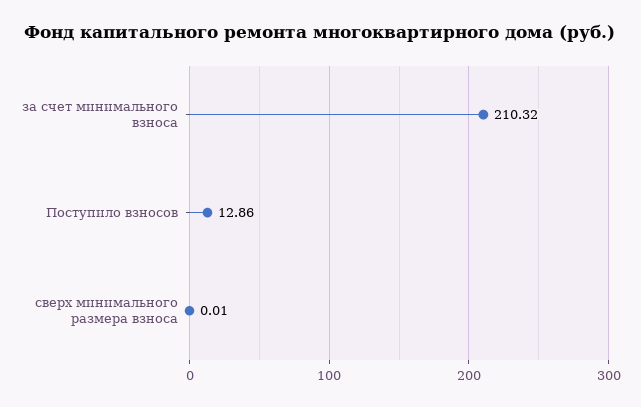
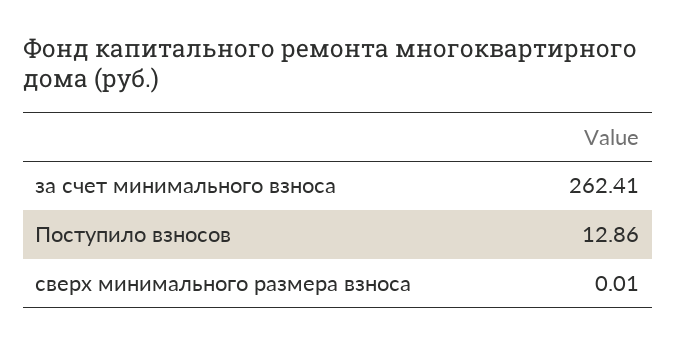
  {
-   "за счет минимального взноса": 210.32,
+   "за счет минимального взноса": 262.41,
    "Поступило взносов": 12.86,
    "сверх минимального размера взноса": 0.01
  }

